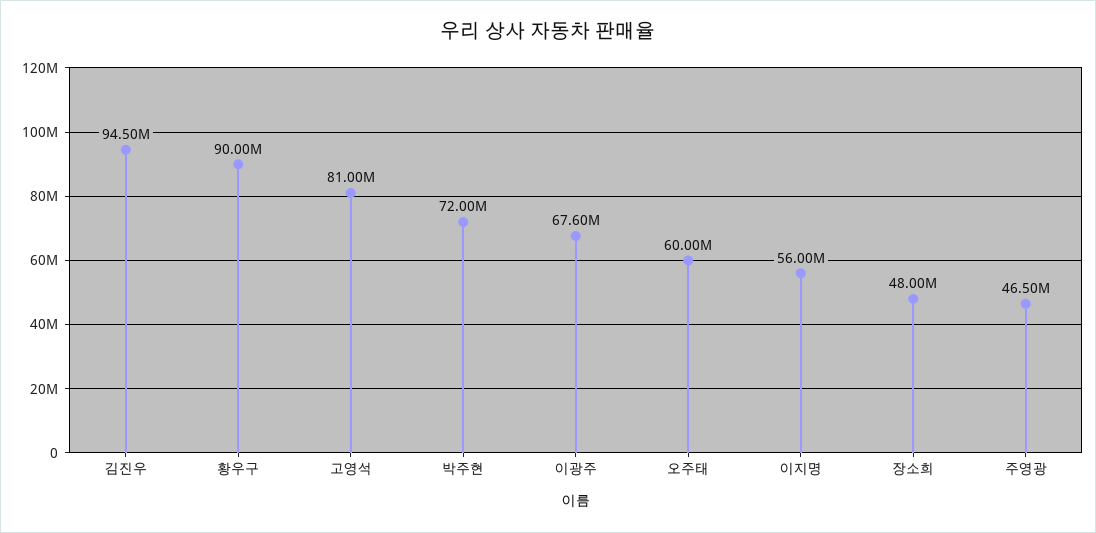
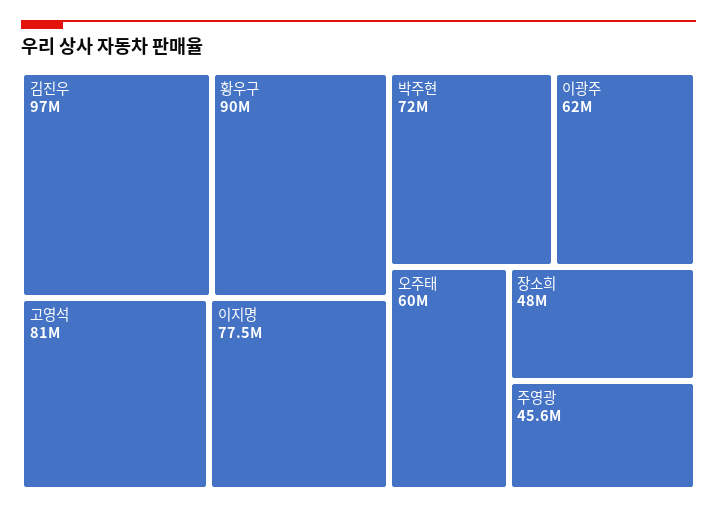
  {
-   "김진우": 94500000,
+   "김진우": 97000000,
    "황우구": 90000000,
    "고영석": 81000000,
    "박주현": 72000000,
-   "이광주": 67600000,
+   "이광주": 62000000,
    "오주태": 60000000,
-   "이지명": 56000000,
+   "이지명": 77500000,
    "장소희": 48000000,
-   "주영광": 46500000
+   "주영광": 45600000
  }

